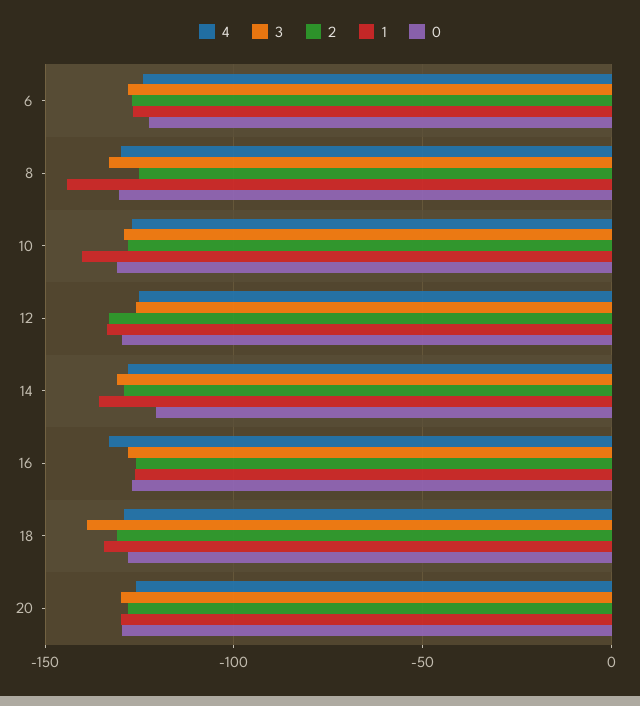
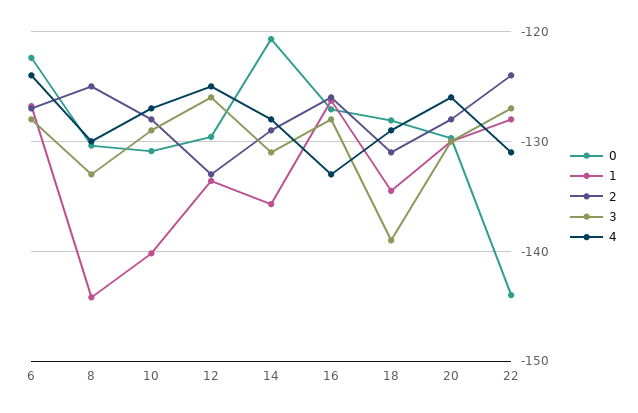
  {
    "4": {
      "6": -124,
      "8": -130,
      "10": -127,
      "12": -125,
      "14": -128,
      "16": -133,
      "18": -129,
-     "20": -126
+     "20": -126,
+     "22": -131
    },
    "3": {
      "6": -128,
      "8": -133,
      "10": -129,
      "12": -126,
      "14": -131,
      "16": -128,
      "18": -139,
-     "20": -130
+     "20": -130,
+     "22": -127
    },
    "2": {
      "6": -127,
      "8": -125,
      "10": -128,
      "12": -133,
      "14": -129,
      "16": -126,
      "18": -131,
-     "20": -128
+     "20": -128,
+     "22": -124
    },
    "1": {
      "6": -127,
      "8": -144,
      "10": -140,
      "12": -134,
      "14": -136,
      "16": -126,
      "18": -135,
-     "20": -130
+     "20": -130,
+     "22": -128
    },
    "0": {
      "6": -122,
      "8": -130,
      "10": -131,
      "12": -130,
      "14": -121,
      "16": -127,
      "18": -128,
-     "20": -130
+     "20": -130,
+     "22": -144
    }
  }

